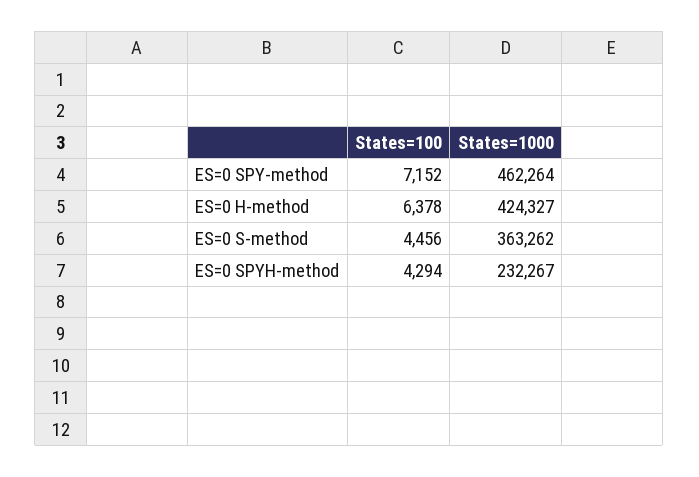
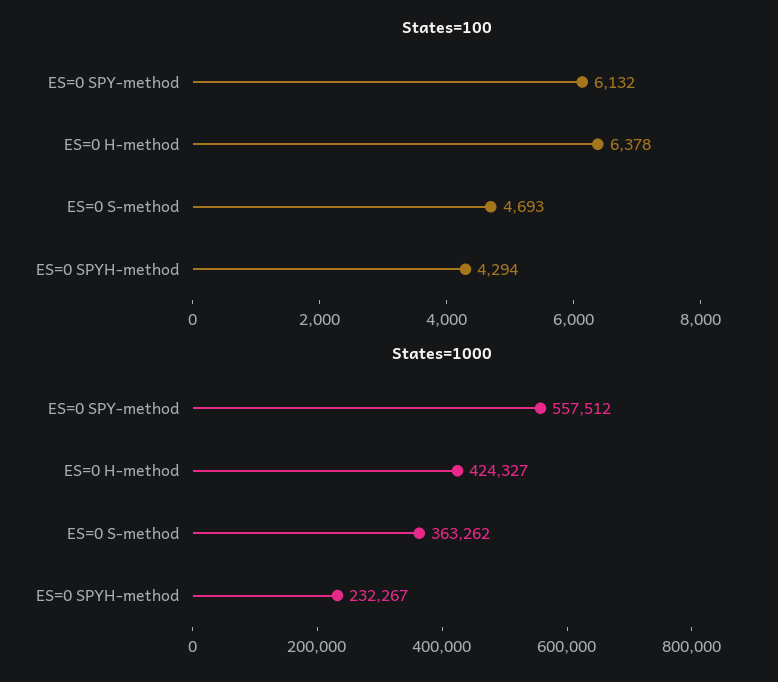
  {
    "States=100": {
-     "ES=0 SPY-method": 7152,
+     "ES=0 SPY-method": 6132,
      "ES=0 H-method": 6378,
-     "ES=0 S-method": 4456,
+     "ES=0 S-method": 4693,
      "ES=0 SPYH-method": 4294
    },
    "States=1000": {
-     "ES=0 SPY-method": 462264,
+     "ES=0 SPY-method": 557512,
      "ES=0 H-method": 424327,
      "ES=0 S-method": 363262,
      "ES=0 SPYH-method": 232267
    }
  }

